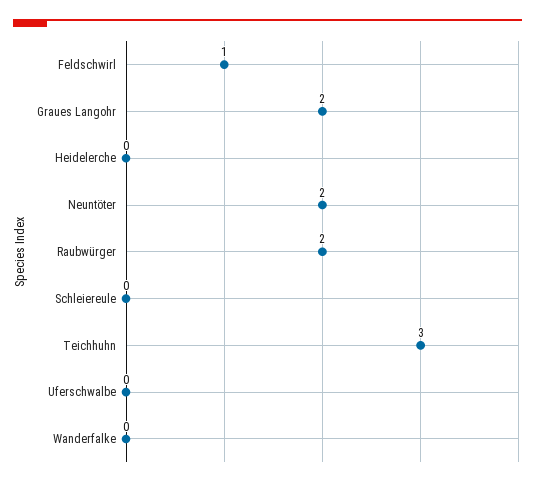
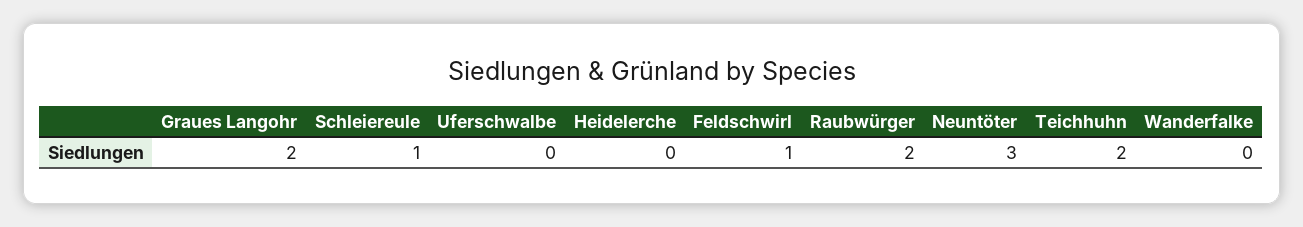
  {
    "Feldschwirl": 1,
    "Graues Langohr": 2,
    "Heidelerche": 0,
-   "Neuntöter": 2,
+   "Neuntöter": 3,
    "Raubwürger": 2,
-   "Schleiereule": 0,
+   "Schleiereule": 1,
-   "Teichhuhn": 3,
+   "Teichhuhn": 2,
    "Uferschwalbe": 0,
    "Wanderfalke": 0
  }

